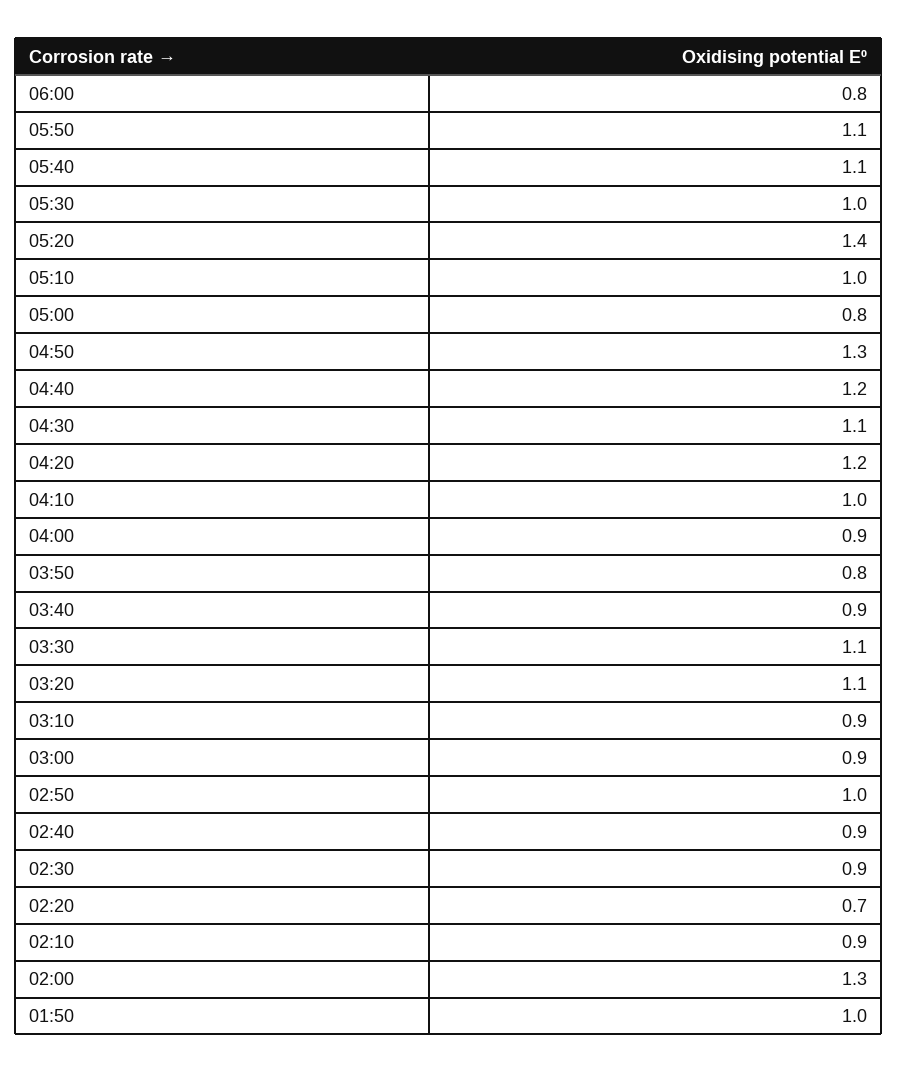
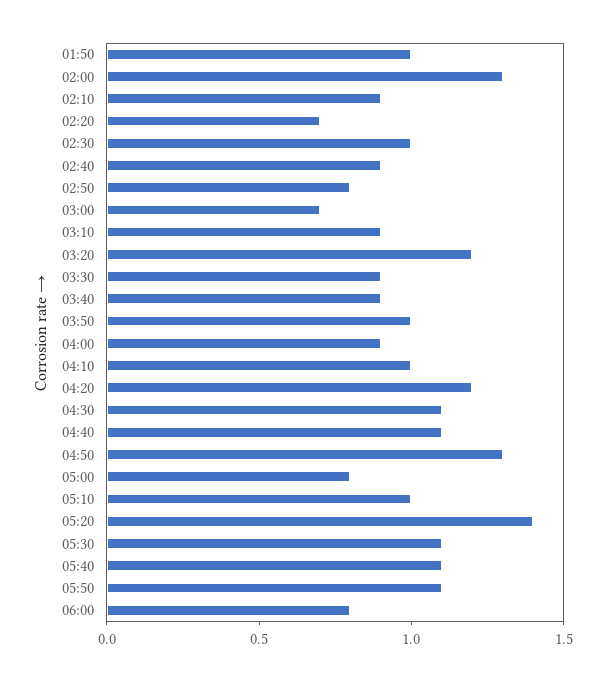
  {
    "06:00": 0.8,
    "05:50": 1.1,
    "05:40": 1.1,
-   "05:30": 1,
+   "05:30": 1.1,
    "05:20": 1.4,
    "05:10": 1,
    "05:00": 0.8,
    "04:50": 1.3,
-   "04:40": 1.2,
+   "04:40": 1.1,
    "04:30": 1.1,
    "04:20": 1.2,
    "04:10": 1,
    "04:00": 0.9,
-   "03:50": 0.8,
+   "03:50": 1,
    "03:40": 0.9,
-   "03:30": 1.1,
+   "03:30": 0.9,
-   "03:20": 1.1,
+   "03:20": 1.2,
    "03:10": 0.9,
-   "03:00": 0.9,
+   "03:00": 0.7,
-   "02:50": 1,
+   "02:50": 0.8,
    "02:40": 0.9,
-   "02:30": 0.9,
+   "02:30": 1,
    "02:20": 0.7,
    "02:10": 0.9,
    "02:00": 1.3,
    "01:50": 1
  }

